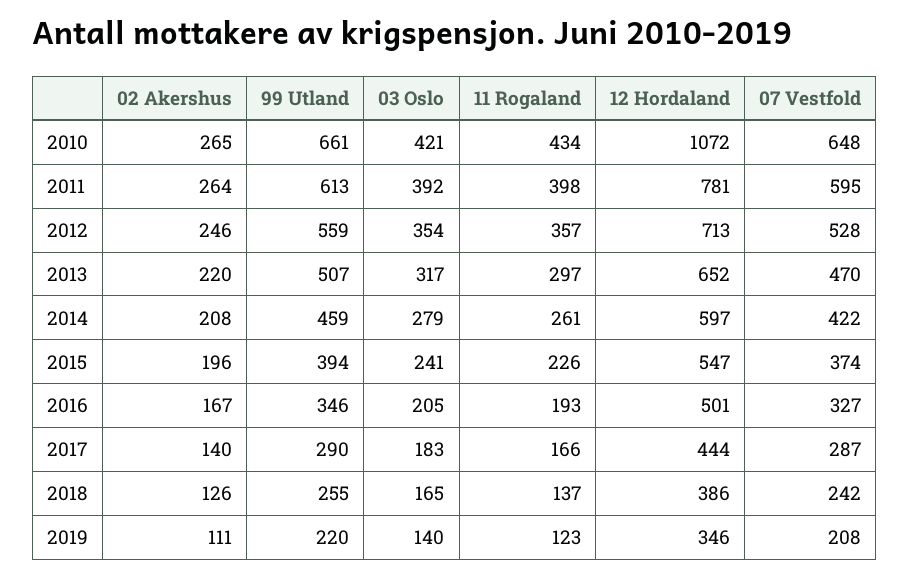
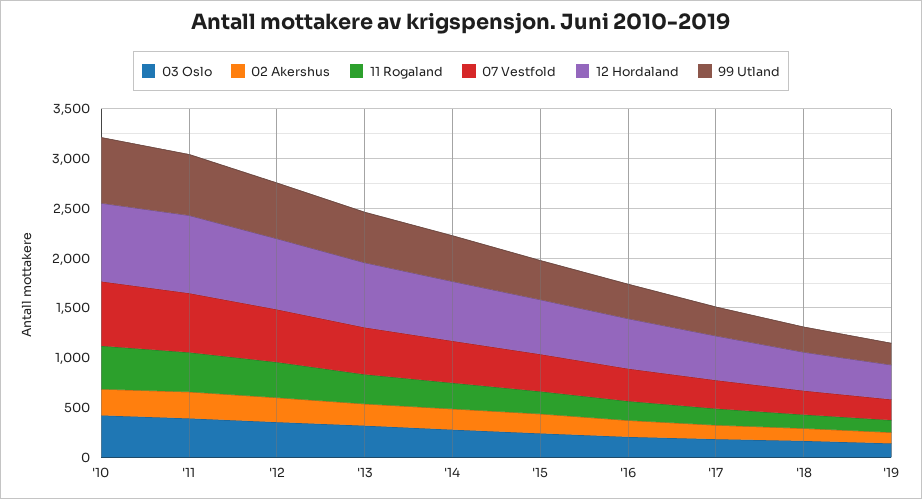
  {
    "02 Akershus": {
      "2010": 265,
      "2011": 264,
      "2012": 246,
      "2013": 220,
      "2014": 208,
      "2015": 196,
      "2016": 167,
      "2017": 140,
      "2018": 126,
      "2019": 111
    },
    "99 Utland": {
      "2010": 661,
      "2011": 613,
      "2012": 559,
      "2013": 507,
      "2014": 459,
      "2015": 394,
      "2016": 346,
      "2017": 290,
      "2018": 255,
      "2019": 220
    },
    "03 Oslo": {
      "2010": 421,
      "2011": 392,
      "2012": 354,
      "2013": 317,
      "2014": 279,
      "2015": 241,
      "2016": 205,
      "2017": 183,
      "2018": 165,
      "2019": 140
    },
    "11 Rogaland": {
      "2010": 434,
      "2011": 398,
      "2012": 357,
      "2013": 297,
      "2014": 261,
      "2015": 226,
      "2016": 193,
      "2017": 166,
      "2018": 137,
      "2019": 123
    },
    "12 Hordaland": {
-     "2010": 1072,
+     "2010": 800,
      "2011": 781,
      "2012": 713,
      "2013": 652,
      "2014": 597,
      "2015": 547,
      "2016": 501,
      "2017": 444,
      "2018": 386,
      "2019": 346
    },
    "07 Vestfold": {
      "2010": 648,
      "2011": 595,
      "2012": 528,
      "2013": 470,
      "2014": 422,
      "2015": 374,
      "2016": 327,
      "2017": 287,
      "2018": 242,
      "2019": 208
    }
  }

